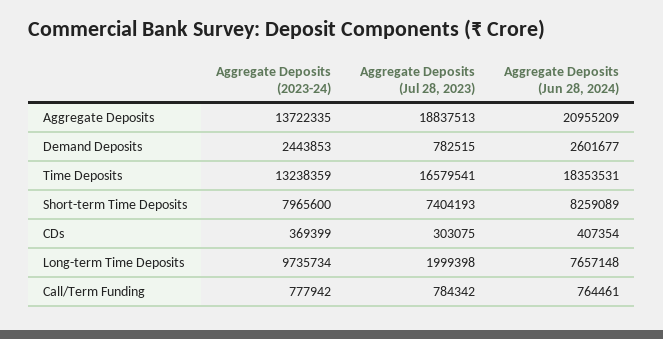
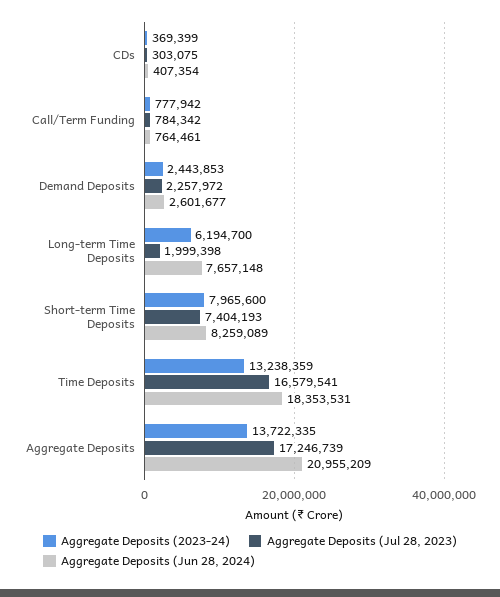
  {
    "Aggregate Deposits (2023-24)": {
      "Aggregate Deposits": 13722335,
      "Demand Deposits": 2443853,
      "Time Deposits": 13238359,
      "Short-term Time Deposits": 7965600,
      "CDs": 369399,
-     "Long-term Time Deposits": 9735734,
+     "Long-term Time Deposits": 6194700,
      "Call/Term Funding": 777942
    },
    "Aggregate Deposits (Jul 28, 2023)": {
-     "Aggregate Deposits": 18837513,
+     "Aggregate Deposits": 17246739,
-     "Demand Deposits": 782515,
+     "Demand Deposits": 2257972,
      "Time Deposits": 16579541,
      "Short-term Time Deposits": 7404193,
      "CDs": 303075,
      "Long-term Time Deposits": 1999398,
      "Call/Term Funding": 784342
    },
    "Aggregate Deposits (Jun 28, 2024)": {
      "Aggregate Deposits": 20955209,
      "Demand Deposits": 2601677,
      "Time Deposits": 18353531,
      "Short-term Time Deposits": 8259089,
      "CDs": 407354,
      "Long-term Time Deposits": 7657148,
      "Call/Term Funding": 764461
    }
  }

